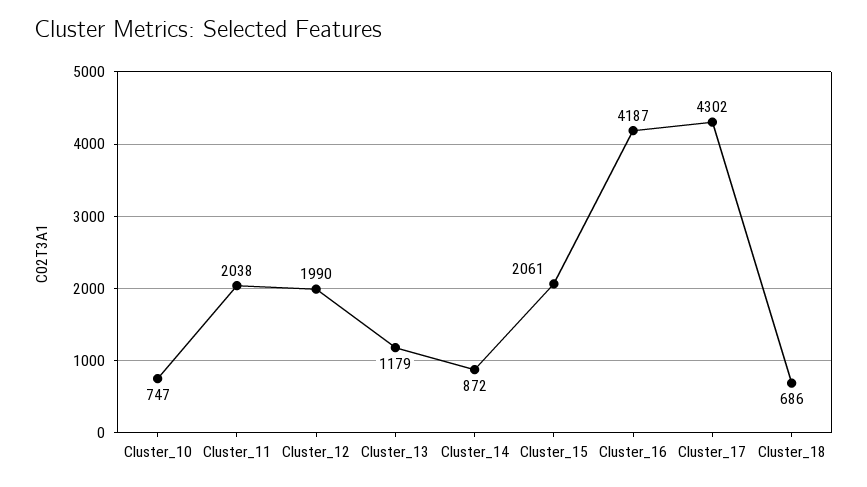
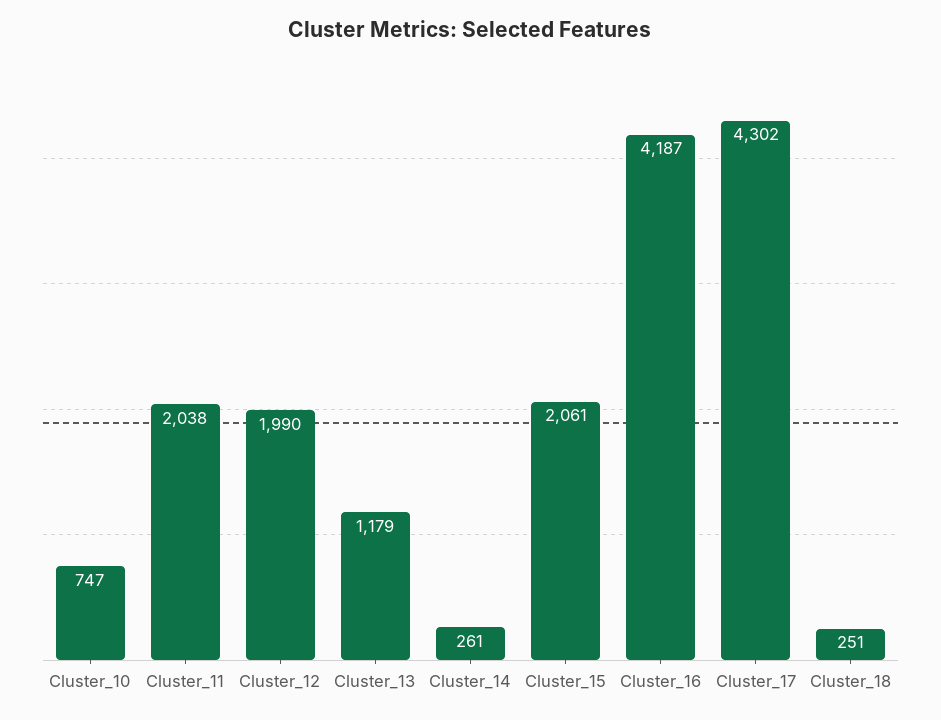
  {
    "Cluster_10": 747,
    "Cluster_11": 2038,
    "Cluster_12": 1990,
    "Cluster_13": 1179,
-   "Cluster_14": 872,
+   "Cluster_14": 261,
    "Cluster_15": 2061,
    "Cluster_16": 4187,
    "Cluster_17": 4302,
-   "Cluster_18": 686
+   "Cluster_18": 251
  }

